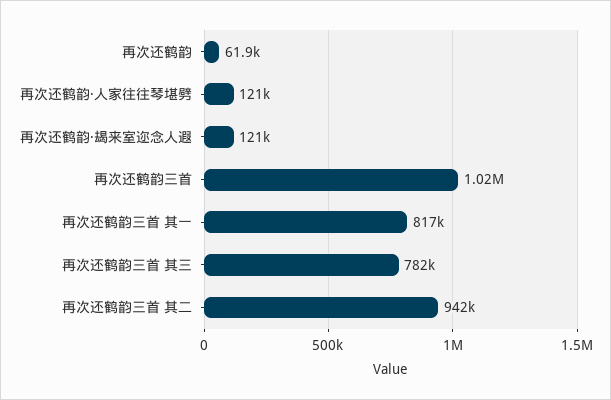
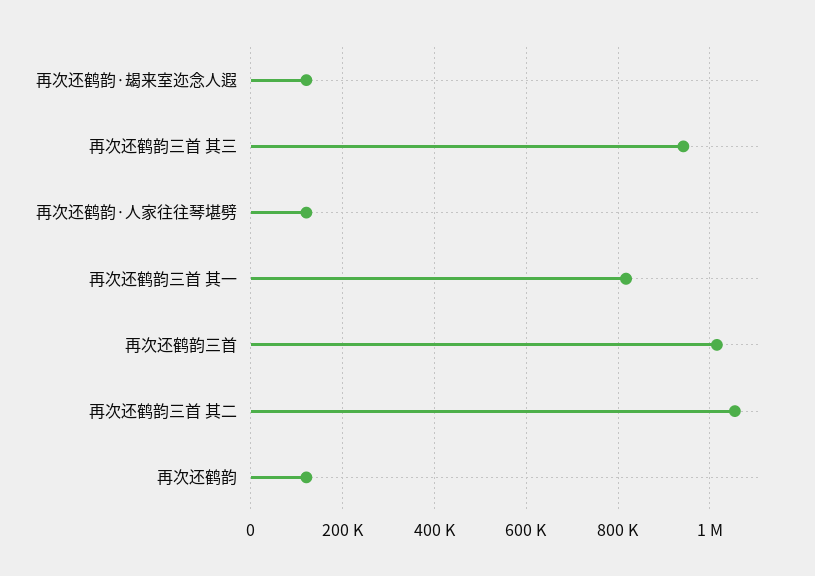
  {
-   "再次还鹤韵": 61900,
+   "再次还鹤韵": 120000,
    "再次还鹤韵·人家往往琴堪劈": 121000,
    "再次还鹤韵·朅来室迩念人遐": 121000,
    "再次还鹤韵三首": 1020000,
    "再次还鹤韵三首 其一": 817000,
-   "再次还鹤韵三首 其三": 782000,
+   "再次还鹤韵三首 其三": 940000,
-   "再次还鹤韵三首 其二": 942000
+   "再次还鹤韵三首 其二": 1060000
  }

